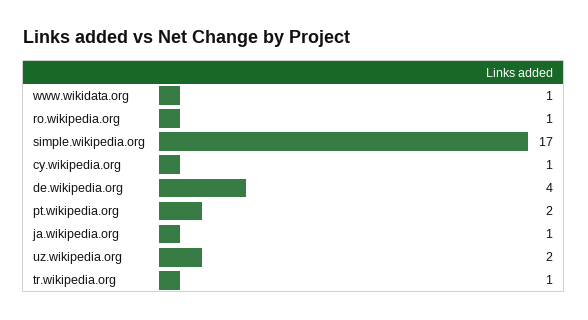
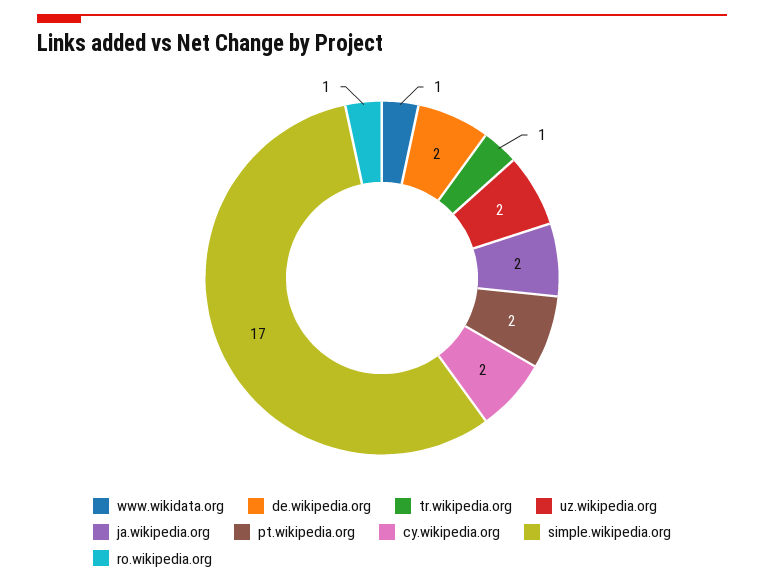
  {
    "www.wikidata.org": 1,
    "ro.wikipedia.org": 1,
    "simple.wikipedia.org": 17,
-   "cy.wikipedia.org": 1,
+   "cy.wikipedia.org": 2,
-   "de.wikipedia.org": 4,
+   "de.wikipedia.org": 2,
    "pt.wikipedia.org": 2,
-   "ja.wikipedia.org": 1,
+   "ja.wikipedia.org": 2,
    "uz.wikipedia.org": 2,
    "tr.wikipedia.org": 1
  }

